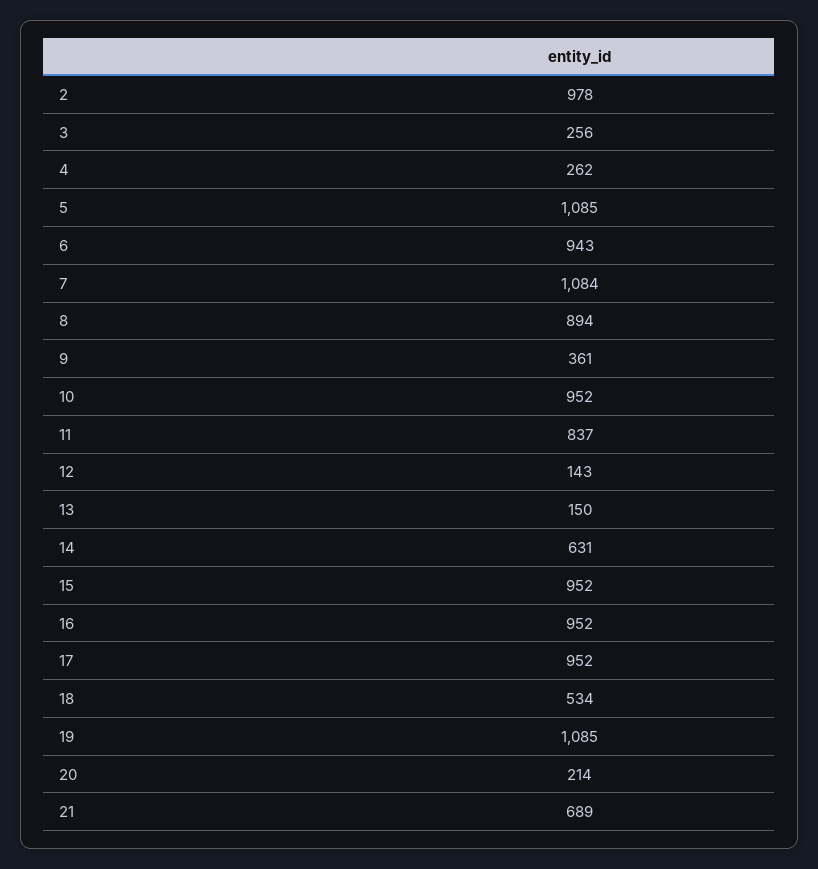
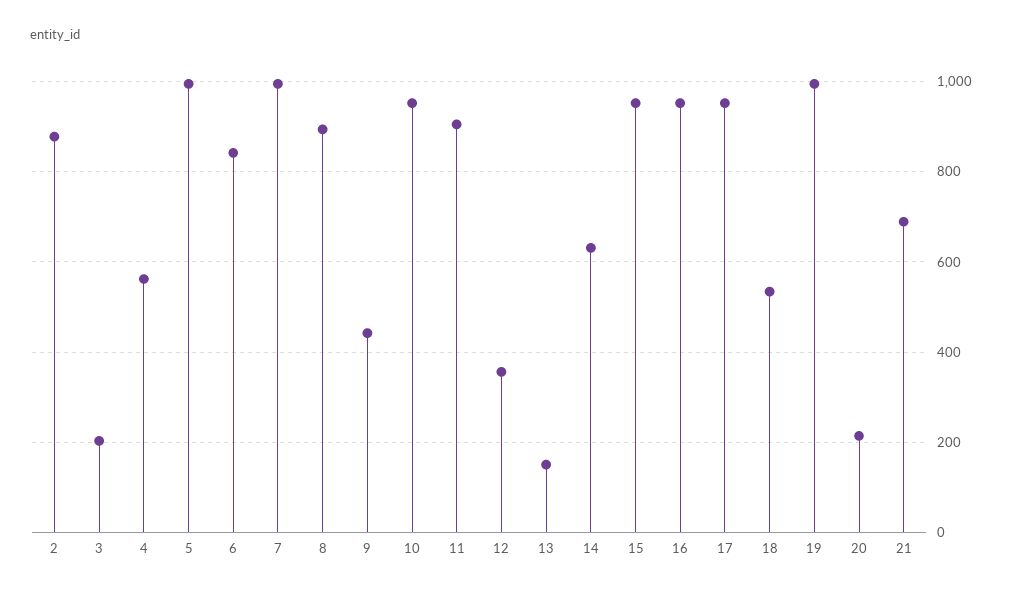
  {
-   "2": 978,
+   "2": 880,
-   "3": 256,
+   "3": 200,
-   "4": 262,
+   "4": 560,
-   "5": 1085,
+   "5": 1000,
-   "6": 943,
+   "6": 840,
-   "7": 1084,
+   "7": 1000,
    "8": 894,
-   "9": 361,
+   "9": 440,
    "10": 952,
-   "11": 837,
+   "11": 900,
-   "12": 143,
+   "12": 360,
    "13": 150,
    "14": 631,
    "15": 952,
    "16": 952,
    "17": 952,
    "18": 534,
-   "19": 1085,
+   "19": 1000,
    "20": 214,
    "21": 689
  }

